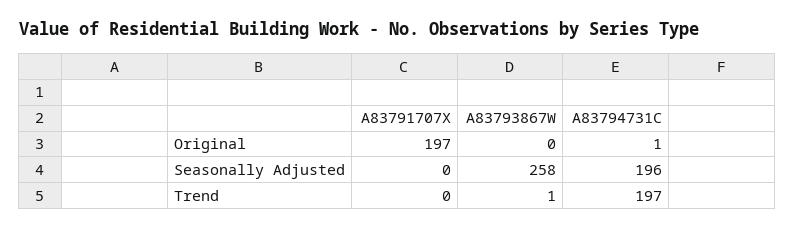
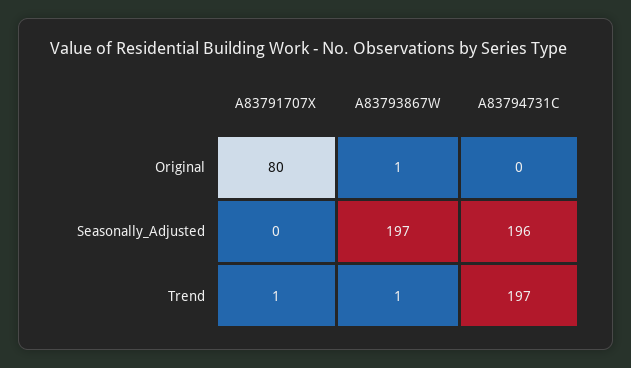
  {
    "A83791707X": {
-     "Original": 197,
+     "Original": 80,
      "Seasonally Adjusted": 0,
-     "Trend": 0
+     "Trend": 1
    },
    "A83793867W": {
-     "Original": 0,
+     "Original": 1,
-     "Seasonally Adjusted": 258,
+     "Seasonally Adjusted": 197,
      "Trend": 1
    },
    "A83794731C": {
-     "Original": 1,
+     "Original": 0,
      "Seasonally Adjusted": 196,
      "Trend": 197
    }
  }

